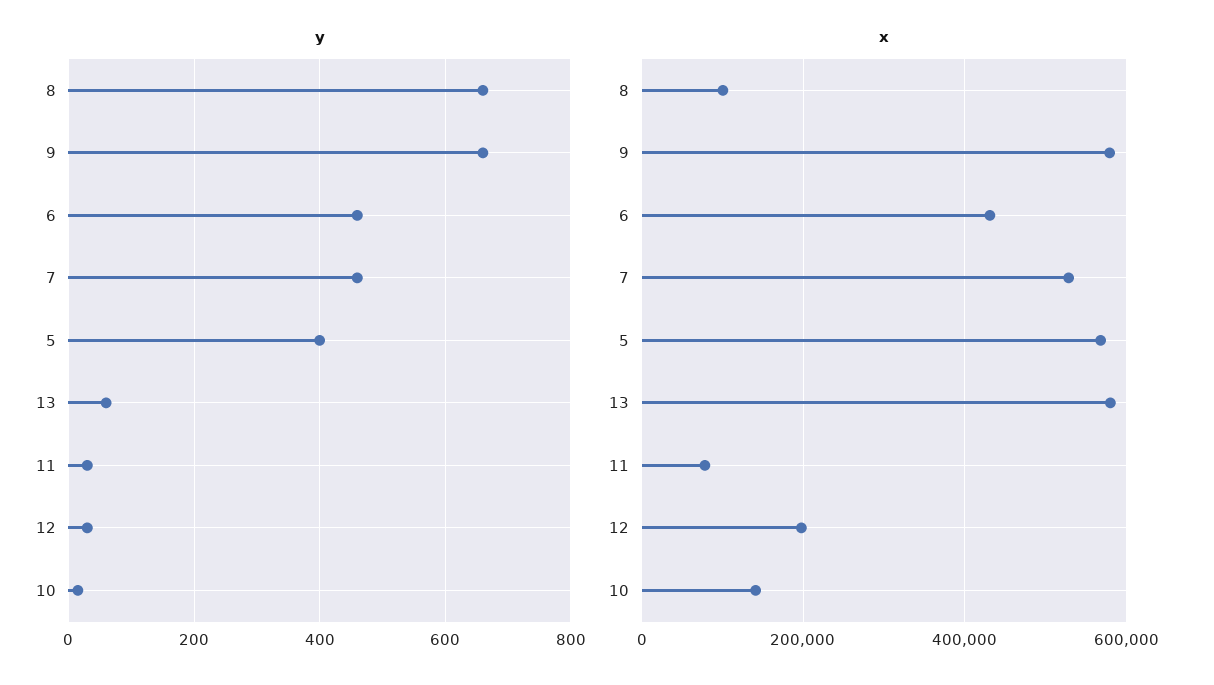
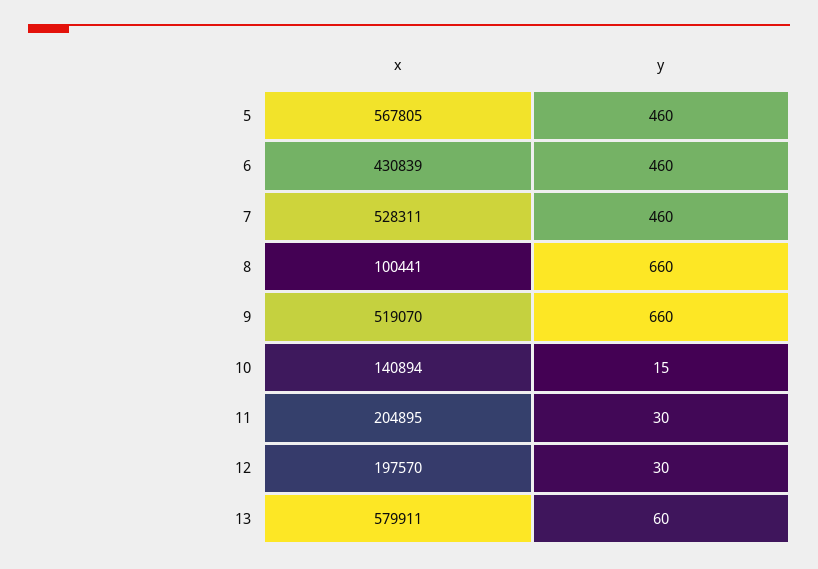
  {
    "y": {
      "8": 660,
      "9": 660,
      "6": 460,
      "7": 460,
-     "5": 400,
+     "5": 460,
      "13": 60,
      "11": 30,
      "12": 30,
      "10": 15
    },
    "x": {
      "8": 100441,
-     "9": 580000,
+     "9": 519070,
      "6": 430839,
      "7": 528311,
      "5": 567805,
      "13": 579911,
-     "11": 80000,
+     "11": 204895,
      "12": 197570,
      "10": 140894
    }
  }

